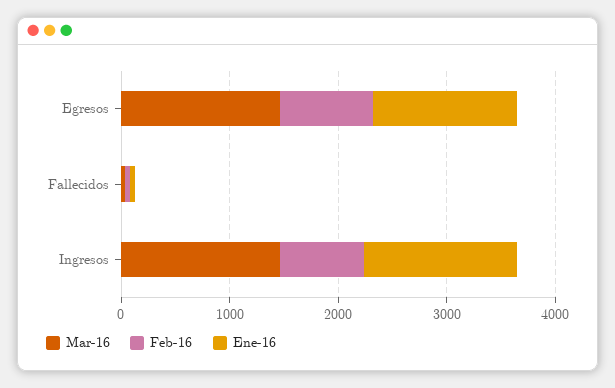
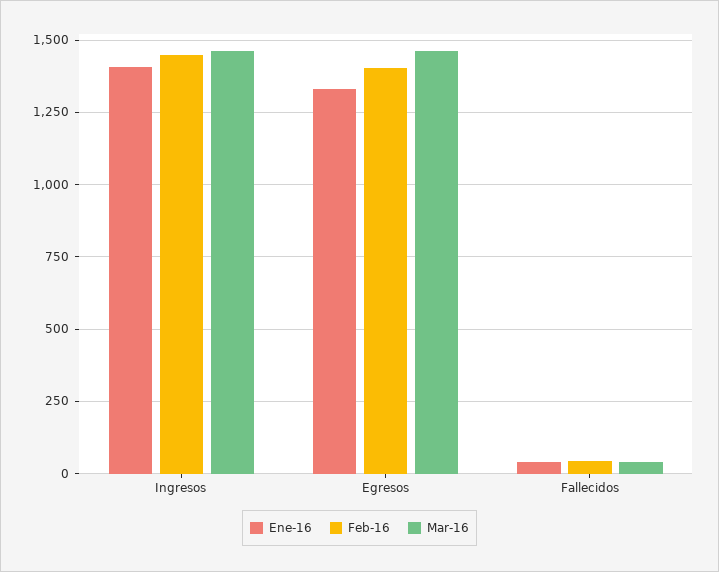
  {
    "Mar-16": {
      "Egresos": 1475,
      "Fallecidos": 50,
      "Ingresos": 1450
    },
    "Feb-16": {
-     "Egresos": 800,
+     "Egresos": 1400,
      "Fallecidos": 50,
-     "Ingresos": 800
+     "Ingresos": 1450
    },
    "Ene-16": {
      "Egresos": 1325,
      "Fallecidos": 50,
      "Ingresos": 1400
    }
  }

